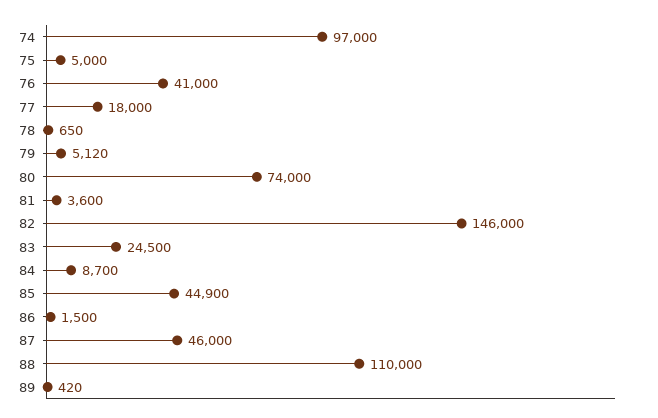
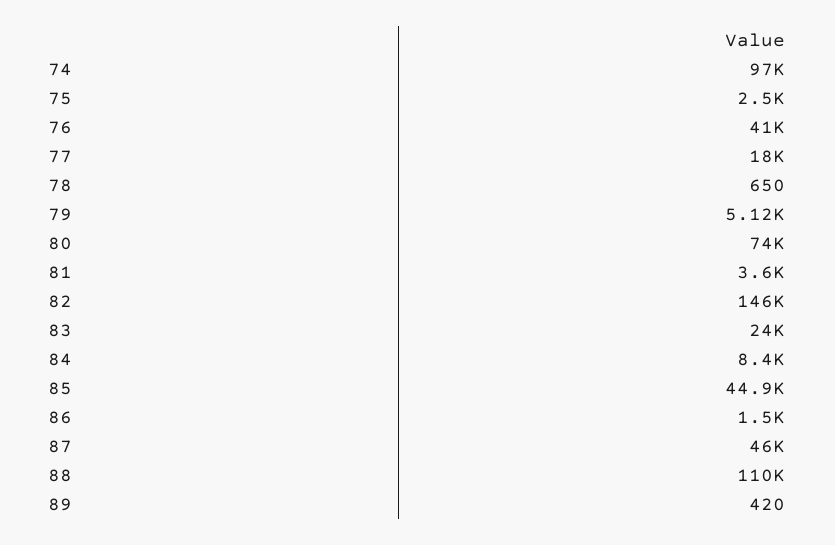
  {
    "74": 97000,
-   "75": 5000,
+   "75": 2500,
    "76": 41000,
    "77": 18000,
    "78": 650,
    "79": 5120,
    "80": 74000,
    "81": 3600,
    "82": 146000,
-   "83": 24500,
+   "83": 24000,
-   "84": 8700,
+   "84": 8400,
    "85": 44900,
    "86": 1500,
    "87": 46000,
    "88": 110000,
    "89": 420
  }

